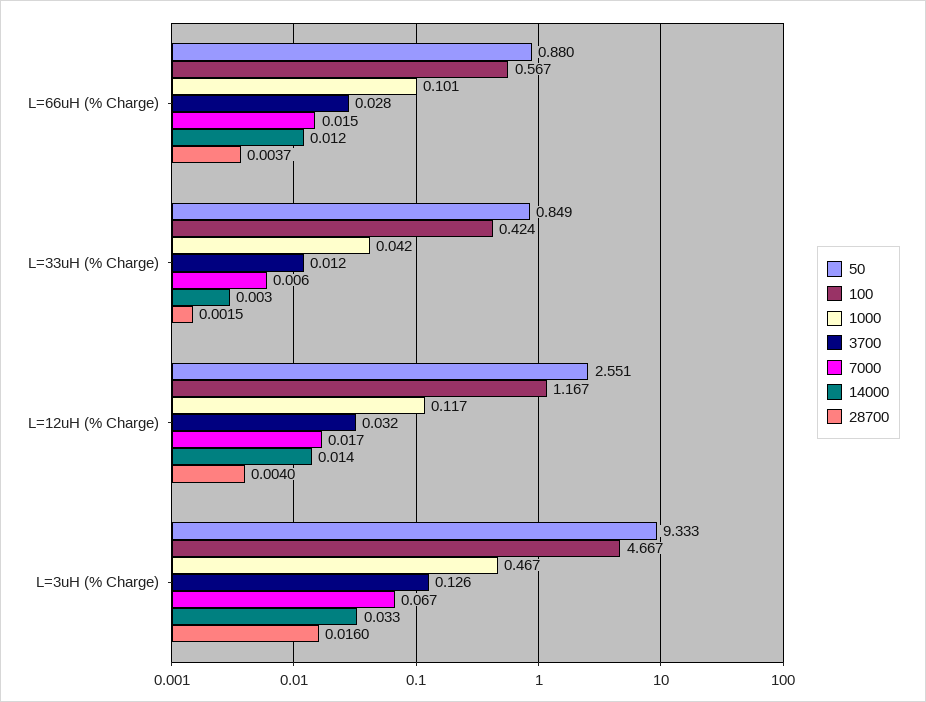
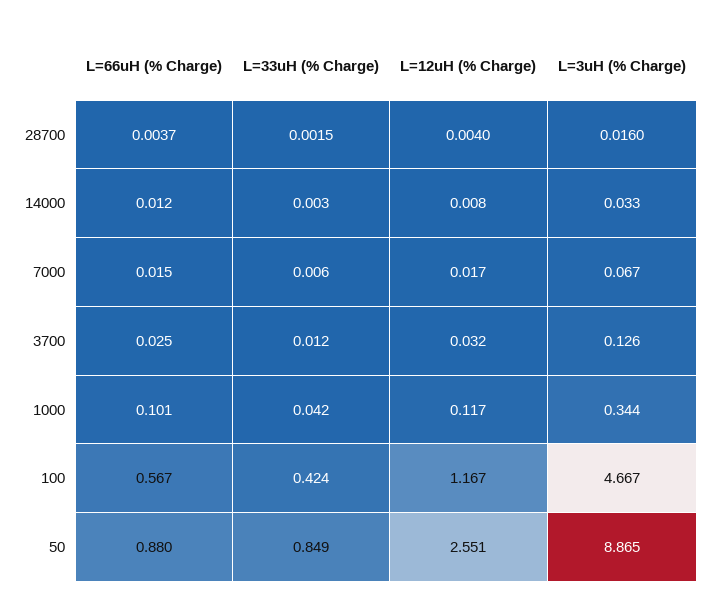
  {
    "50": {
      "L=66uH (% Charge)": 0.88,
      "L=33uH (% Charge)": 0.849,
      "L=12uH (% Charge)": 2.551,
-     "L=3uH (% Charge)": 9.333
+     "L=3uH (% Charge)": 8.865
    },
    "100": {
      "L=66uH (% Charge)": 0.567,
      "L=33uH (% Charge)": 0.424,
      "L=12uH (% Charge)": 1.167,
      "L=3uH (% Charge)": 4.667
    },
    "1000": {
      "L=66uH (% Charge)": 0.101,
      "L=33uH (% Charge)": 0.042,
      "L=12uH (% Charge)": 0.117,
-     "L=3uH (% Charge)": 0.467
+     "L=3uH (% Charge)": 0.344
    },
    "3700": {
-     "L=66uH (% Charge)": 0.028,
+     "L=66uH (% Charge)": 0.025,
      "L=33uH (% Charge)": 0.012,
      "L=12uH (% Charge)": 0.032,
      "L=3uH (% Charge)": 0.126
    },
    "7000": {
      "L=66uH (% Charge)": 0.015,
      "L=33uH (% Charge)": 0.006,
      "L=12uH (% Charge)": 0.017,
      "L=3uH (% Charge)": 0.067
    },
    "14000": {
      "L=66uH (% Charge)": 0.012,
      "L=33uH (% Charge)": 0.003,
-     "L=12uH (% Charge)": 0.014,
+     "L=12uH (% Charge)": 0.008,
      "L=3uH (% Charge)": 0.033
    },
    "28700": {
      "L=66uH (% Charge)": 0.0037,
      "L=33uH (% Charge)": 0.0015,
      "L=12uH (% Charge)": 0.004,
      "L=3uH (% Charge)": 0.016
    }
  }

